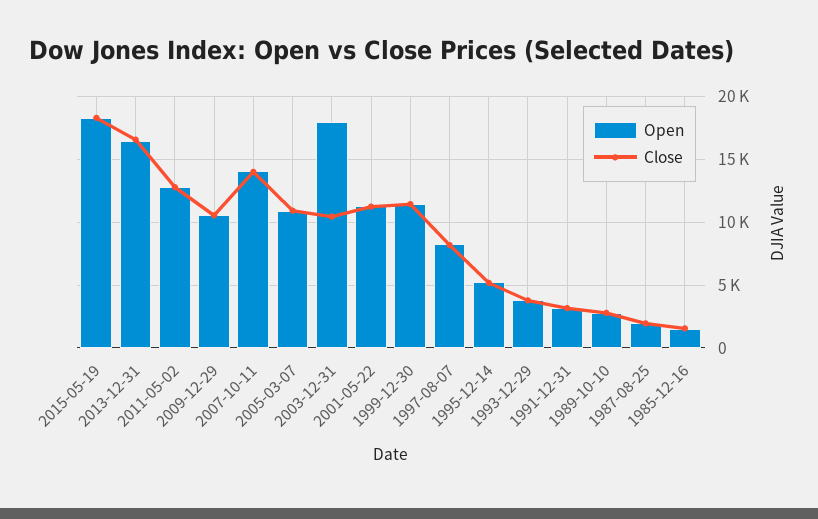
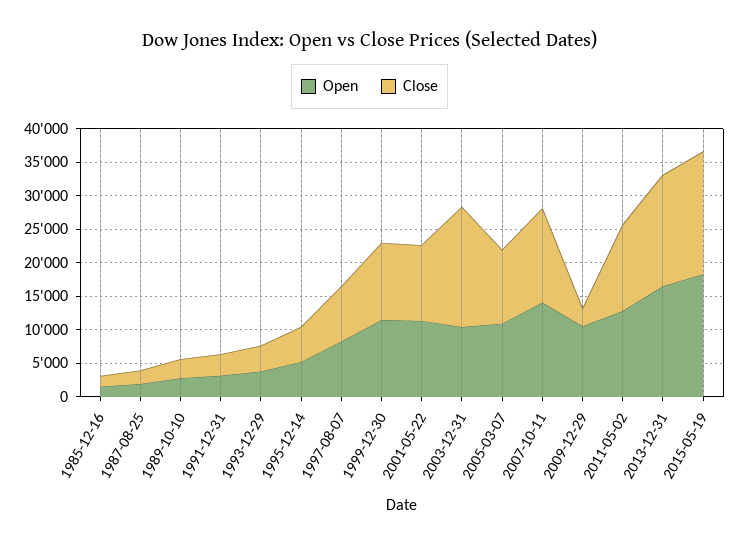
  {
    "Open": {
      "2015-05-19": 18500,
      "2013-12-31": 16500,
      "2011-05-02": 13000,
      "2009-12-29": 10500,
      "2007-10-11": 14000,
      "2005-03-07": 11000,
-     "2003-12-31": 18000,
+     "2003-12-31": 10000,
      "2001-05-22": 11500,
      "1999-12-30": 11500,
      "1997-08-07": 8500,
      "1995-12-14": 5000,
      "1993-12-29": 4000,
      "1991-12-31": 3000,
      "1989-10-10": 3000,
      "1987-08-25": 2000,
      "1985-12-16": 1500
    },
    "Close": {
      "2015-05-19": 18500,
      "2013-12-31": 16500,
      "2011-05-02": 13000,
-     "2009-12-29": 10500,
+     "2009-12-29": 2500,
      "2007-10-11": 14000,
      "2005-03-07": 11000,
-     "2003-12-31": 10500,
+     "2003-12-31": 17500,
      "2001-05-22": 11500,
      "1999-12-30": 11500,
      "1997-08-07": 8000,
      "1995-12-14": 5000,
      "1993-12-29": 4000,
      "1991-12-31": 3000,
      "1989-10-10": 3000,
      "1987-08-25": 2000,
      "1985-12-16": 1500
    }
  }

